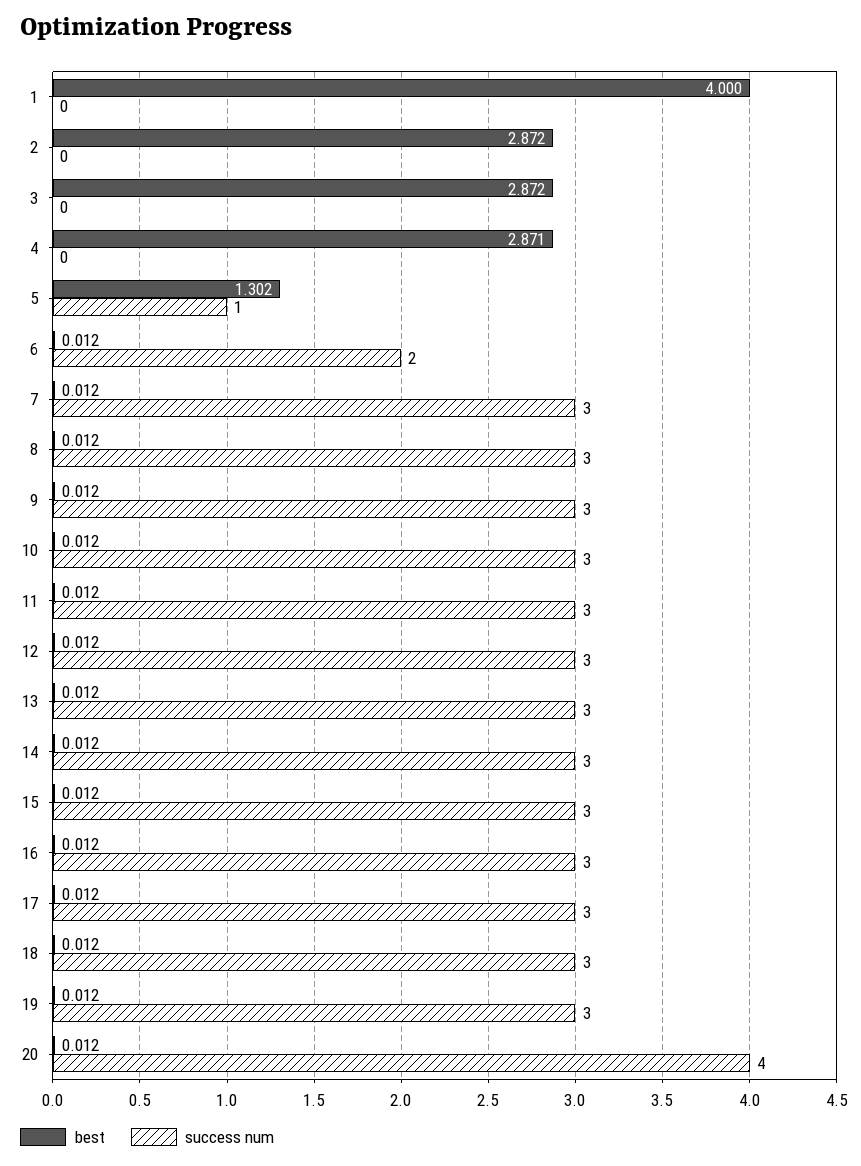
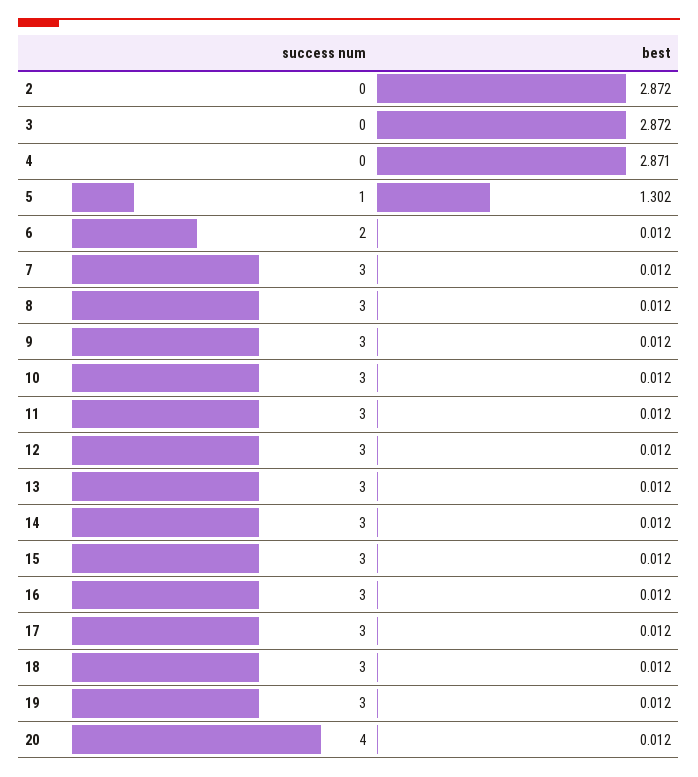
  {
    "best": {
-     "1": 4,
      "2": 2.872,
      "3": 2.872,
      "4": 2.871,
      "5": 1.302,
      "6": 0.012,
      "7": 0.012,
      "8": 0.012,
      "9": 0.012,
      "10": 0.012,
      "11": 0.012,
      "12": 0.012,
      "13": 0.012,
      "14": 0.012,
      "15": 0.012,
      "16": 0.012,
      "17": 0.012,
      "18": 0.012,
      "19": 0.012,
      "20": 0.012
    },
    "success num": {
-     "1": 0,
      "2": 0,
      "3": 0,
      "4": 0,
      "5": 1,
      "6": 2,
      "7": 3,
      "8": 3,
      "9": 3,
      "10": 3,
      "11": 3,
      "12": 3,
      "13": 3,
      "14": 3,
      "15": 3,
      "16": 3,
      "17": 3,
      "18": 3,
      "19": 3,
      "20": 4
    }
  }

